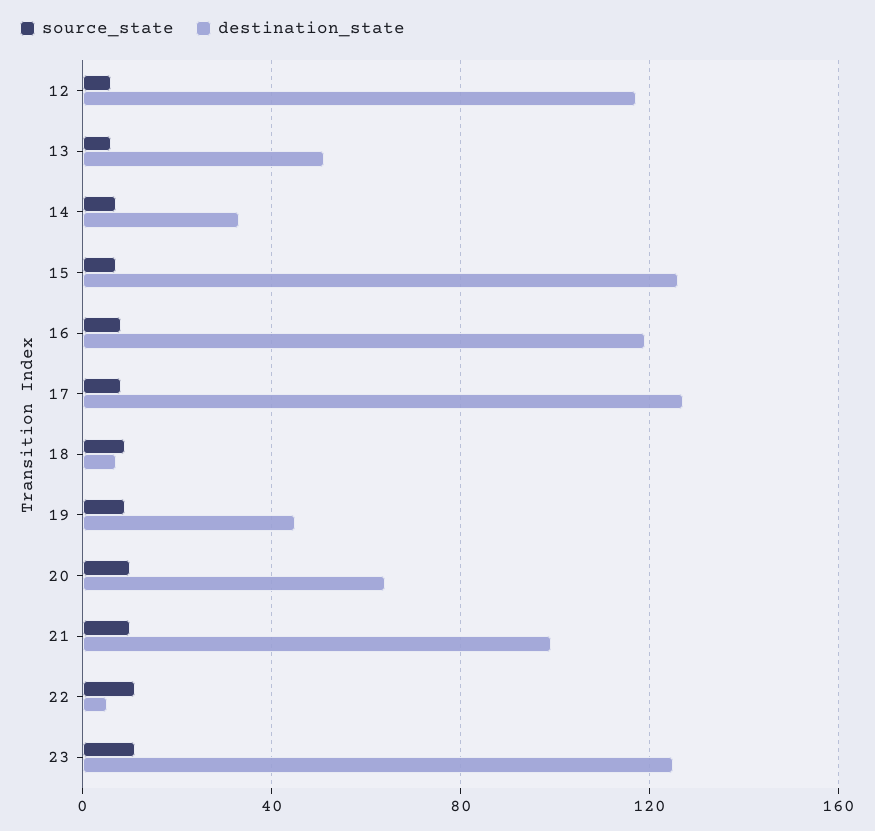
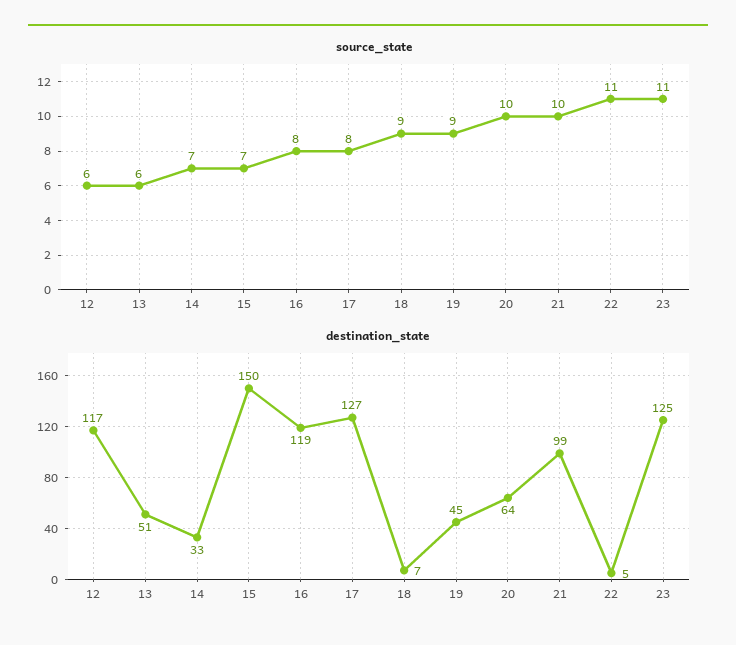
  {
    "source_state": {
      "12": 6,
      "13": 6,
      "14": 7,
      "15": 7,
      "16": 8,
      "17": 8,
      "18": 9,
      "19": 9,
      "20": 10,
      "21": 10,
      "22": 11,
      "23": 11
    },
    "destination_state": {
      "12": 117,
      "13": 51,
      "14": 33,
-     "15": 125,
+     "15": 150,
      "16": 119,
      "17": 127,
      "18": 7,
      "19": 45,
      "20": 64,
      "21": 99,
      "22": 5,
      "23": 125
    }
  }

